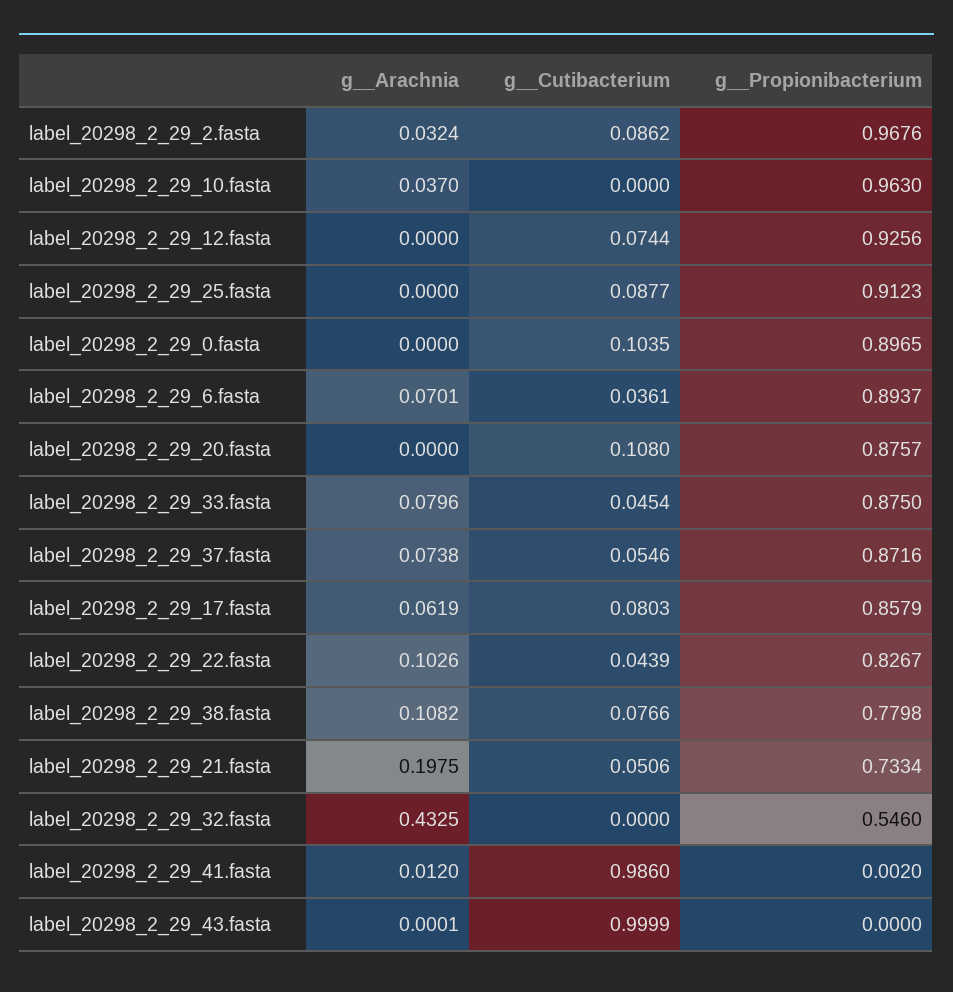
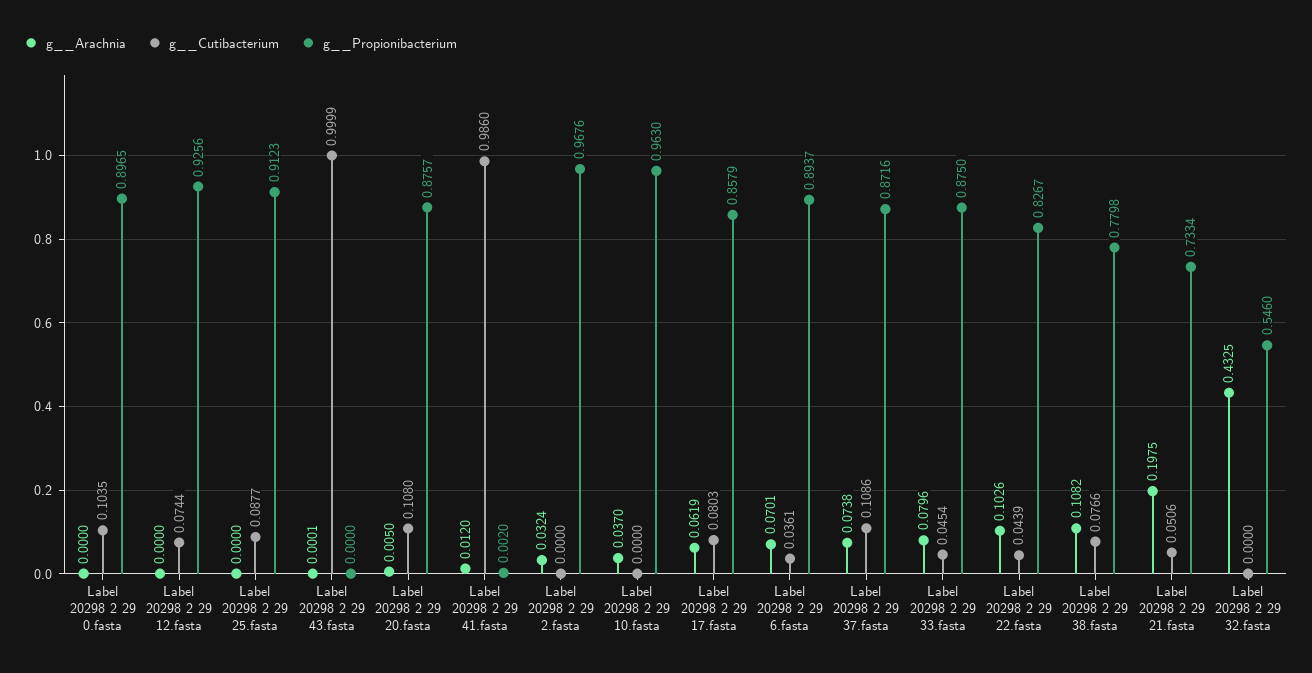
  {
    "g__Arachnia": {
      "label_20298_2_29_2.fasta": 0.0324,
      "label_20298_2_29_10.fasta": 0.037,
      "label_20298_2_29_12.fasta": 0,
      "label_20298_2_29_25.fasta": 0,
      "label_20298_2_29_0.fasta": 0,
      "label_20298_2_29_6.fasta": 0.0701,
-     "label_20298_2_29_20.fasta": 0,
+     "label_20298_2_29_20.fasta": 0.005,
      "label_20298_2_29_33.fasta": 0.0796,
      "label_20298_2_29_37.fasta": 0.0738,
      "label_20298_2_29_17.fasta": 0.0619,
      "label_20298_2_29_22.fasta": 0.1026,
      "label_20298_2_29_38.fasta": 0.1082,
      "label_20298_2_29_21.fasta": 0.1975,
      "label_20298_2_29_32.fasta": 0.4325,
      "label_20298_2_29_41.fasta": 0.012,
      "label_20298_2_29_43.fasta": 0.0001
    },
    "g__Cutibacterium": {
-     "label_20298_2_29_2.fasta": 0.0862,
+     "label_20298_2_29_2.fasta": 0,
      "label_20298_2_29_10.fasta": 0,
      "label_20298_2_29_12.fasta": 0.0744,
      "label_20298_2_29_25.fasta": 0.0877,
      "label_20298_2_29_0.fasta": 0.1035,
      "label_20298_2_29_6.fasta": 0.0361,
      "label_20298_2_29_20.fasta": 0.108,
      "label_20298_2_29_33.fasta": 0.0454,
-     "label_20298_2_29_37.fasta": 0.0546,
+     "label_20298_2_29_37.fasta": 0.1086,
      "label_20298_2_29_17.fasta": 0.0803,
      "label_20298_2_29_22.fasta": 0.0439,
      "label_20298_2_29_38.fasta": 0.0766,
      "label_20298_2_29_21.fasta": 0.0506,
      "label_20298_2_29_32.fasta": 0,
      "label_20298_2_29_41.fasta": 0.986,
      "label_20298_2_29_43.fasta": 0.9999
    },
    "g__Propionibacterium": {
      "label_20298_2_29_2.fasta": 0.9676,
      "label_20298_2_29_10.fasta": 0.963,
      "label_20298_2_29_12.fasta": 0.9256,
      "label_20298_2_29_25.fasta": 0.9123,
      "label_20298_2_29_0.fasta": 0.8965,
      "label_20298_2_29_6.fasta": 0.8937,
      "label_20298_2_29_20.fasta": 0.8757,
      "label_20298_2_29_33.fasta": 0.875,
      "label_20298_2_29_37.fasta": 0.8716,
      "label_20298_2_29_17.fasta": 0.8579,
      "label_20298_2_29_22.fasta": 0.8267,
      "label_20298_2_29_38.fasta": 0.7798,
      "label_20298_2_29_21.fasta": 0.7334,
      "label_20298_2_29_32.fasta": 0.546,
      "label_20298_2_29_41.fasta": 0.002,
      "label_20298_2_29_43.fasta": 0
    }
  }

